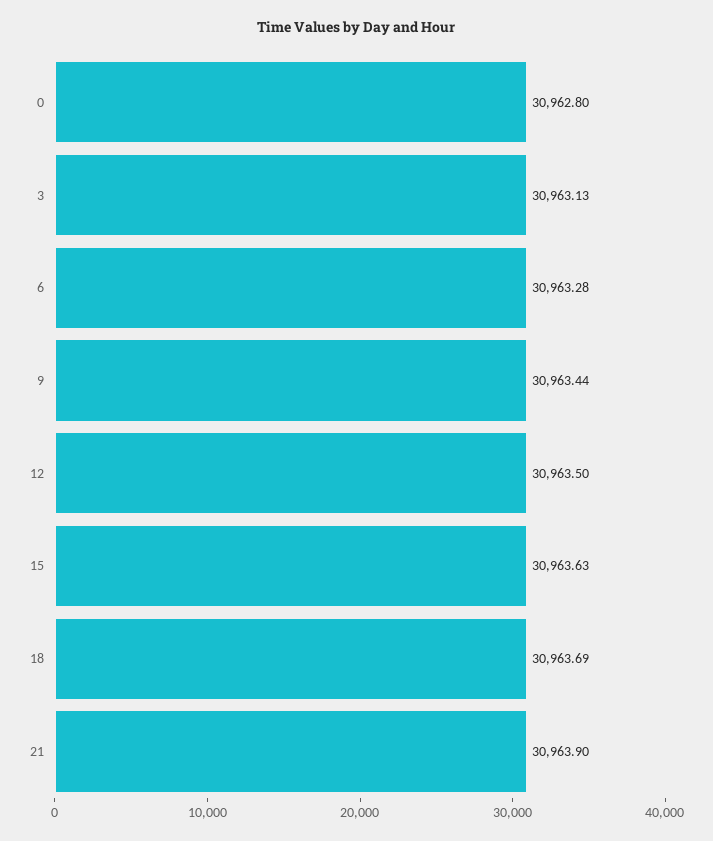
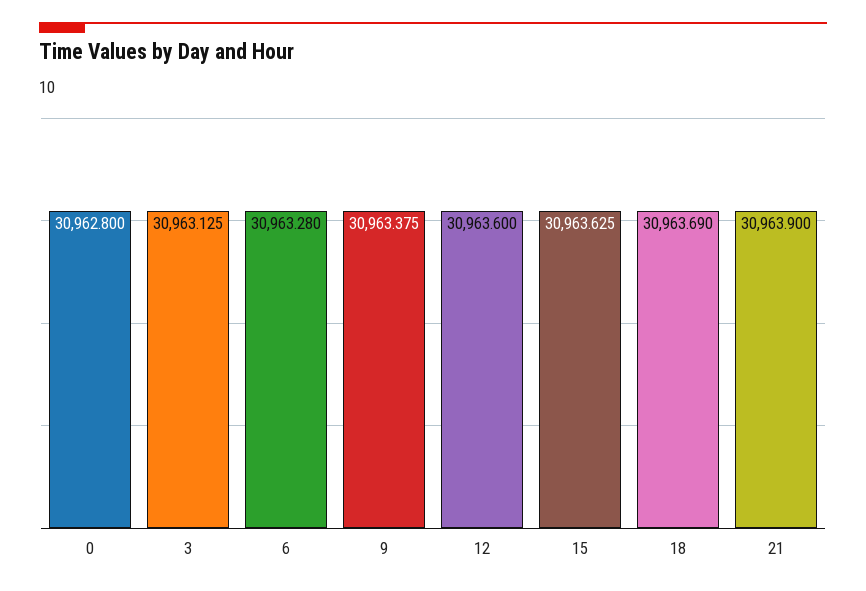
  {
    "0": 30962.8,
    "3": 30963.125,
    "6": 30963.28,
-   "9": 30963.44,
+   "9": 30963.375,
-   "12": 30963.5,
+   "12": 30963.6,
    "15": 30963.625,
    "18": 30963.69,
    "21": 30963.9
  }

